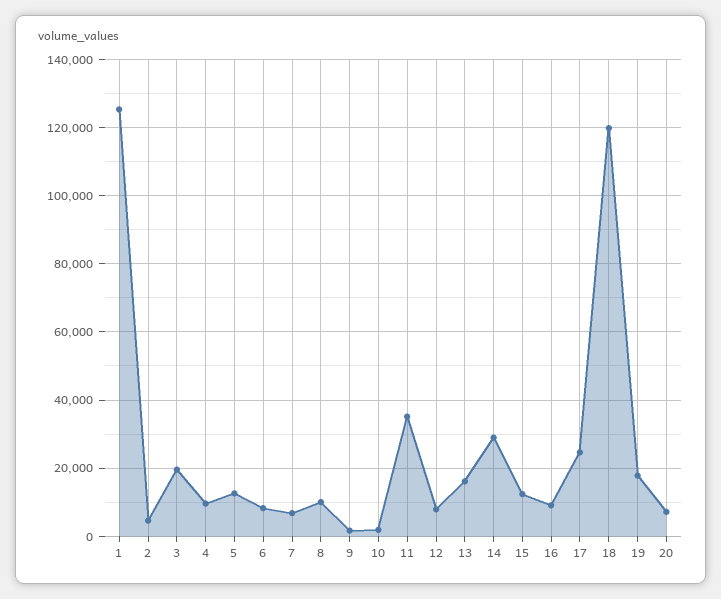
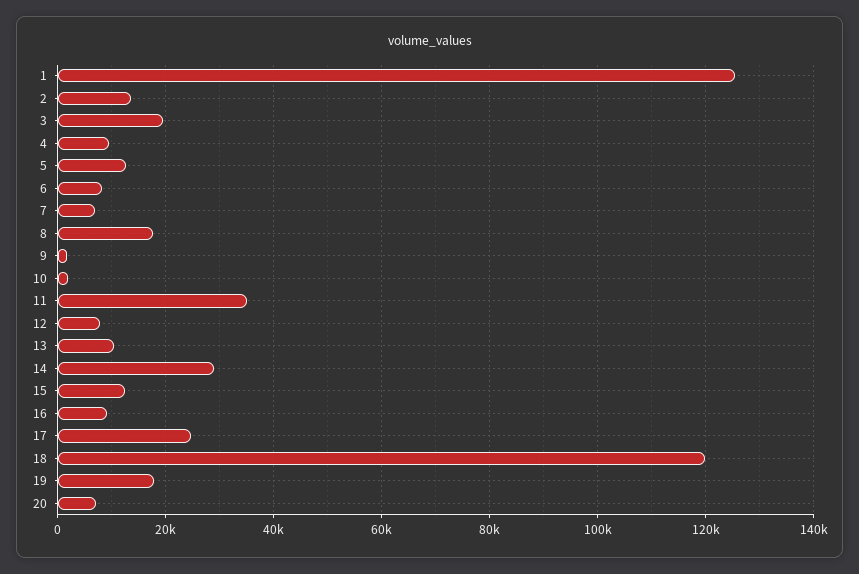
  {
    "1": 126000,
-   "2": 4000,
+   "2": 14000,
    "3": 20000,
    "4": 10000,
    "5": 12000,
    "6": 8000,
    "7": 6000,
-   "8": 10000,
+   "8": 18000,
    "9": 2000,
    "10": 2000,
    "11": 36000,
    "12": 8000,
-   "13": 16000,
+   "13": 10000,
    "14": 28000,
    "15": 12000,
    "16": 10000,
    "17": 24000,
    "18": 120000,
    "19": 18000,
    "20": 8000
  }

